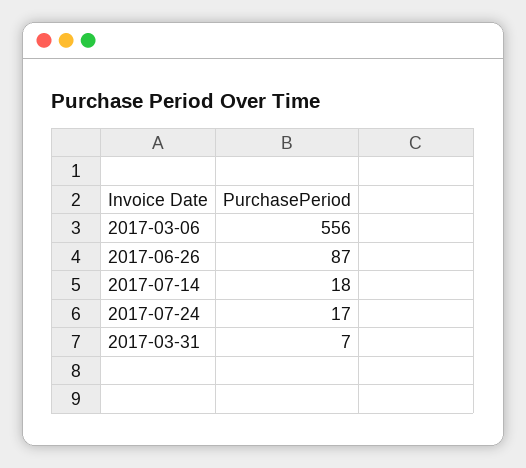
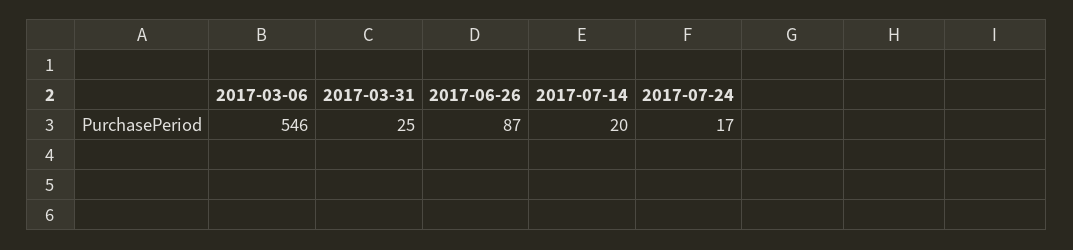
  {
-   "2017-03-06": 556,
+   "2017-03-06": 546,
    "2017-06-26": 87,
-   "2017-07-14": 18,
+   "2017-07-14": 20,
    "2017-07-24": 17,
-   "2017-03-31": 7
+   "2017-03-31": 25
  }

